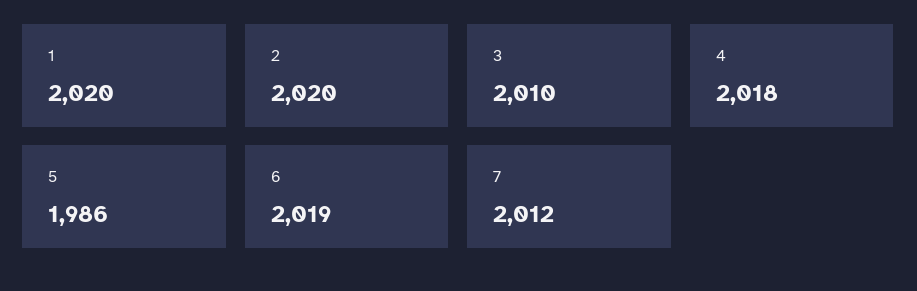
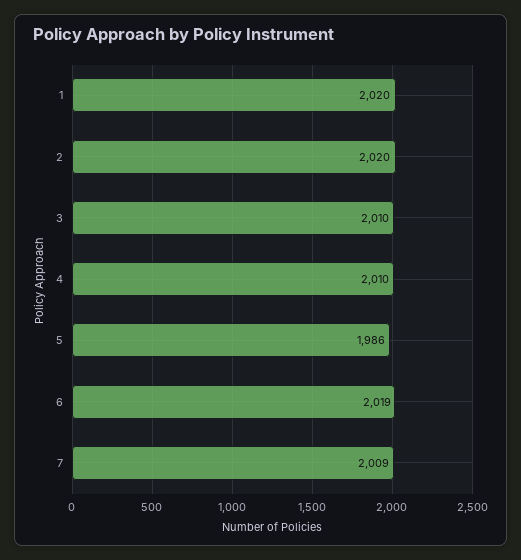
  {
    "1": 2020,
    "2": 2020,
    "3": 2010,
-   "4": 2018,
+   "4": 2010,
    "5": 1986,
    "6": 2019,
-   "7": 2012
+   "7": 2009
  }

